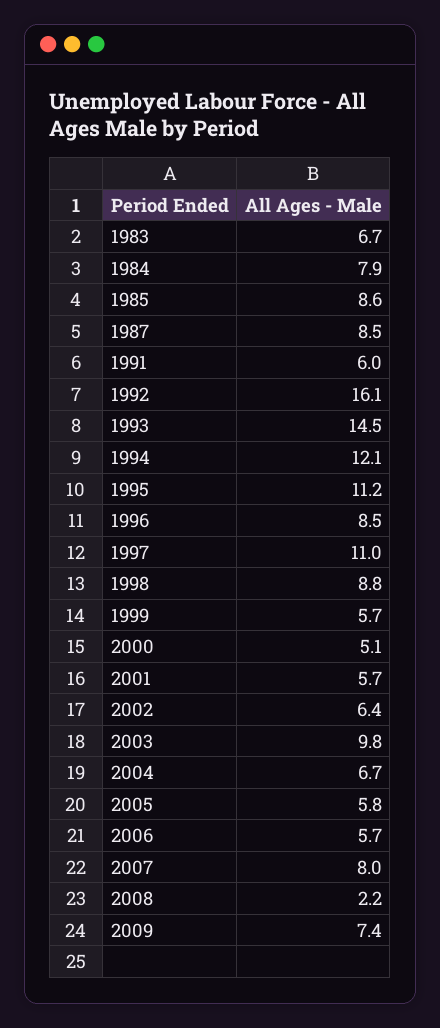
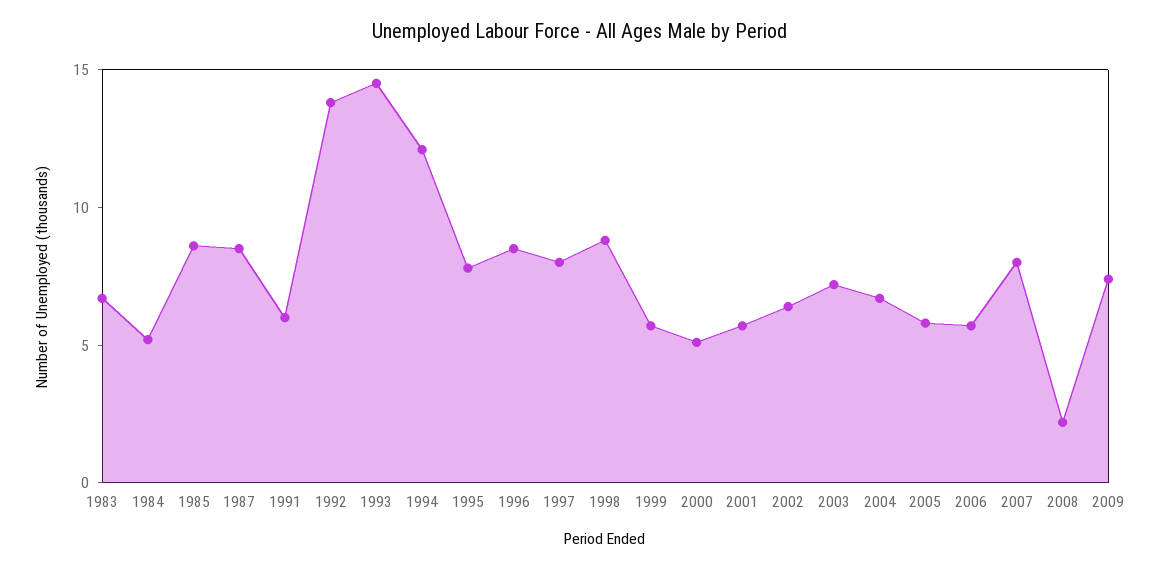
  {
    "1983": 6.7,
-   "1984": 7.9,
+   "1984": 5,
    "1985": 8.6,
    "1987": 8.5,
    "1991": 6,
-   "1992": 16.1,
+   "1992": 14,
    "1993": 14.5,
    "1994": 12.1,
-   "1995": 11.2,
+   "1995": 8,
    "1996": 8.5,
-   "1997": 11,
+   "1997": 8,
    "1998": 8.8,
    "1999": 5.7,
    "2000": 5.1,
    "2001": 5.7,
    "2002": 6.4,
-   "2003": 9.8,
+   "2003": 7,
    "2004": 6.7,
    "2005": 5.8,
    "2006": 5.7,
    "2007": 8,
    "2008": 2.2,
    "2009": 7.4
  }

